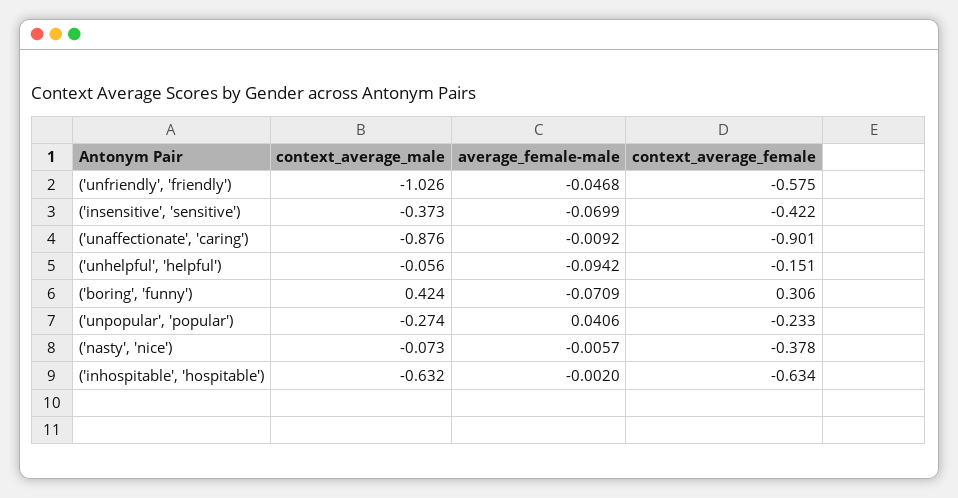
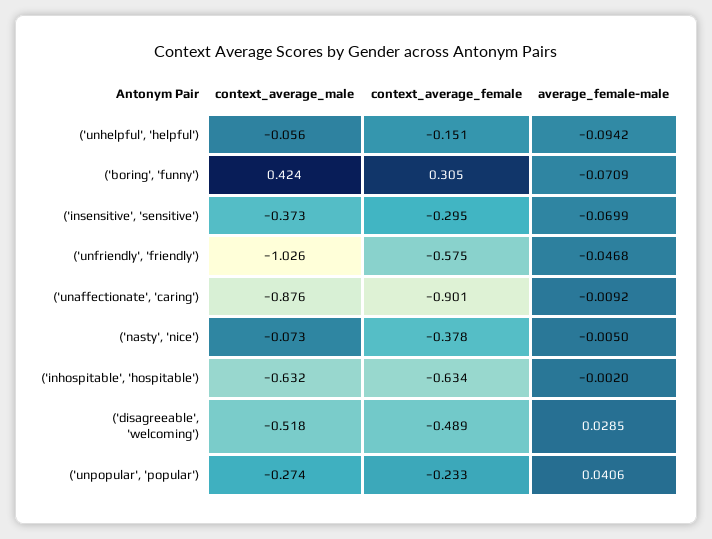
  {
    "context_average_male": {
      "('unfriendly', 'friendly')": -1.026,
      "('insensitive', 'sensitive')": -0.373,
      "('unaffectionate', 'caring')": -0.876,
      "('unhelpful', 'helpful')": -0.056,
      "('boring', 'funny')": 0.424,
      "('unpopular', 'popular')": -0.274,
      "('nasty', 'nice')": -0.073,
-     "('inhospitable', 'hospitable')": -0.632
+     "('inhospitable', 'hospitable')": -0.632,
+     "('disagreeable', 'welcoming')": -0.518
    },
    "average_female-male": {
      "('unfriendly', 'friendly')": -0.0468,
      "('insensitive', 'sensitive')": -0.0699,
      "('unaffectionate', 'caring')": -0.0092,
      "('unhelpful', 'helpful')": -0.0942,
      "('boring', 'funny')": -0.0709,
      "('unpopular', 'popular')": 0.0406,
-     "('nasty', 'nice')": -0.0057,
+     "('nasty', 'nice')": -0.005,
-     "('inhospitable', 'hospitable')": -0.002
+     "('inhospitable', 'hospitable')": -0.002,
+     "('disagreeable', 'welcoming')": 0.0285
    },
    "context_average_female": {
      "('unfriendly', 'friendly')": -0.575,
-     "('insensitive', 'sensitive')": -0.422,
+     "('insensitive', 'sensitive')": -0.295,
      "('unaffectionate', 'caring')": -0.901,
      "('unhelpful', 'helpful')": -0.151,
-     "('boring', 'funny')": 0.306,
+     "('boring', 'funny')": 0.305,
      "('unpopular', 'popular')": -0.233,
      "('nasty', 'nice')": -0.378,
-     "('inhospitable', 'hospitable')": -0.634
+     "('inhospitable', 'hospitable')": -0.634,
+     "('disagreeable', 'welcoming')": -0.489
    }
  }

